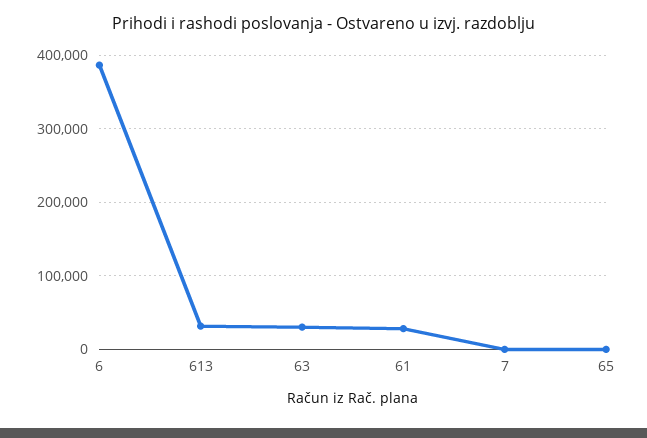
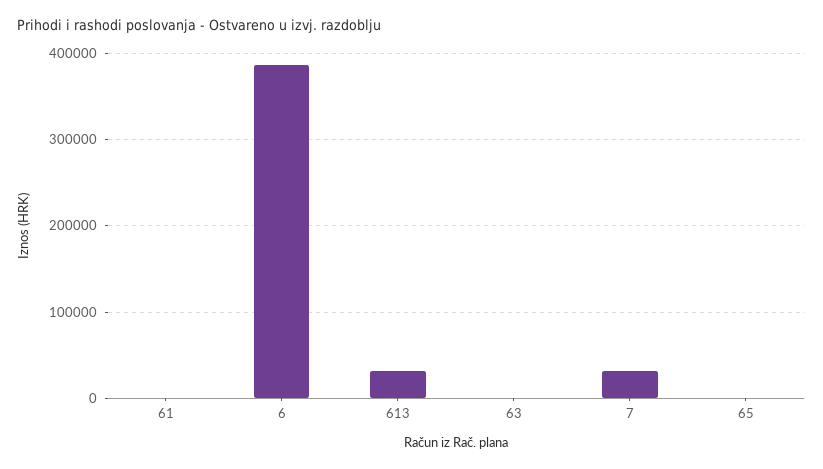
  {
    "6": 390000,
    "613": 30000,
-   "63": 30000,
+   "63": 0,
-   "61": 30000,
+   "61": 0,
-   "7": 0,
+   "7": 30000,
    "65": 0
  }

